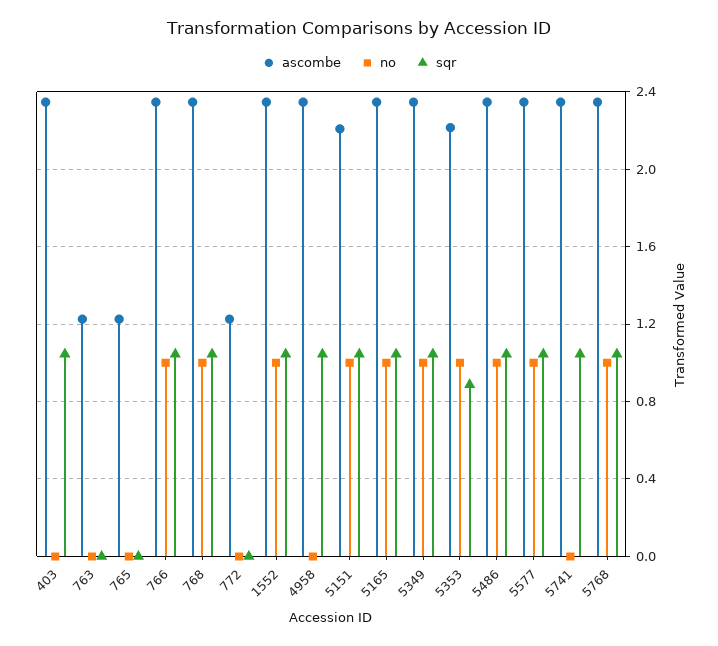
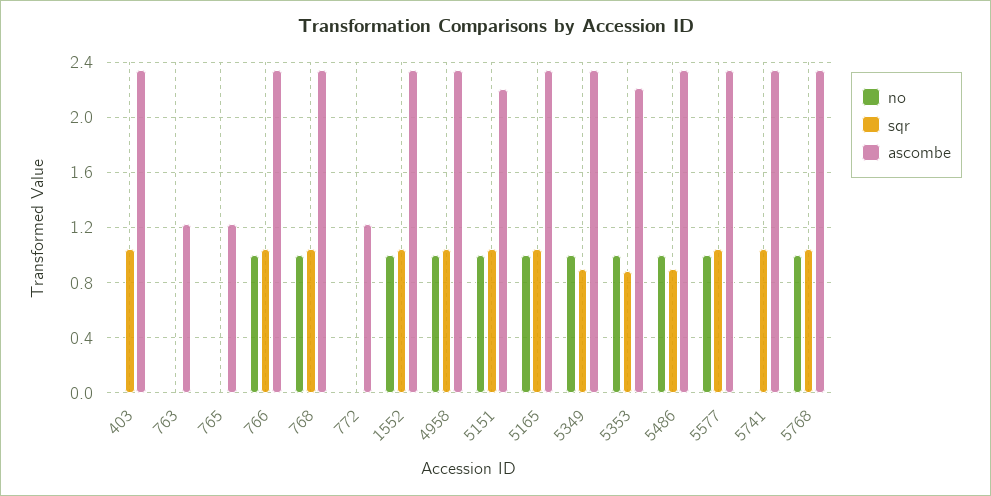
  {
    "ascombe": {
      "403": 2.35,
      "763": 1.25,
      "765": 1.25,
      "766": 2.35,
      "768": 2.35,
      "772": 1.25,
      "1552": 2.35,
      "4958": 2.35,
      "5151": 2.2,
      "5165": 2.35,
      "5349": 2.35,
      "5353": 2.2,
      "5486": 2.35,
      "5577": 2.35,
      "5741": 2.35,
      "5768": 2.35
    },
    "no": {
      "403": 0,
      "763": 0,
      "765": 0,
      "766": 1,
      "768": 1,
      "772": 0,
      "1552": 1,
-     "4958": 0,
+     "4958": 1,
      "5151": 1,
      "5165": 1,
      "5349": 1,
      "5353": 1,
      "5486": 1,
      "5577": 1,
      "5741": 0,
      "5768": 1
    },
    "sqr": {
      "403": 1.05,
      "763": 0,
      "765": 0,
      "766": 1.05,
      "768": 1.05,
      "772": 0,
      "1552": 1.05,
      "4958": 1.05,
      "5151": 1.05,
      "5165": 1.05,
-     "5349": 1.05,
+     "5349": 0.9,
      "5353": 0.9,
-     "5486": 1.05,
+     "5486": 0.9,
      "5577": 1.05,
      "5741": 1.05,
      "5768": 1.05
    }
  }

